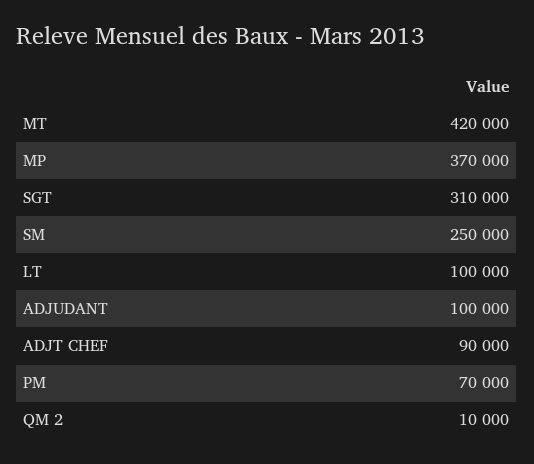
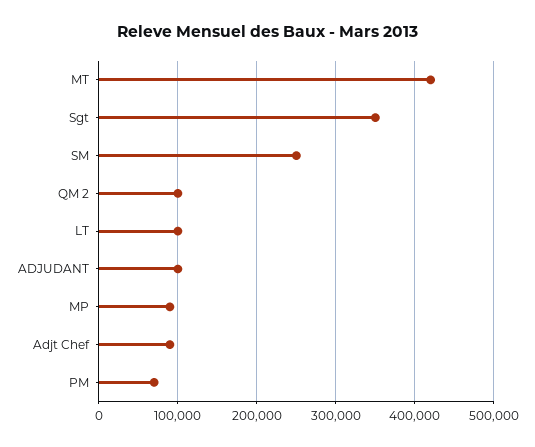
  {
    "MT": 420000,
-   "MP": 370000,
+   "MP": 90000,
-   "SGT": 310000,
+   "SGT": 350000,
    "SM": 250000,
    "LT": 100000,
    "ADJUDANT": 100000,
    "ADJT CHEF": 90000,
    "PM": 70000,
-   "QM 2": 10000
+   "QM 2": 100000
  }

